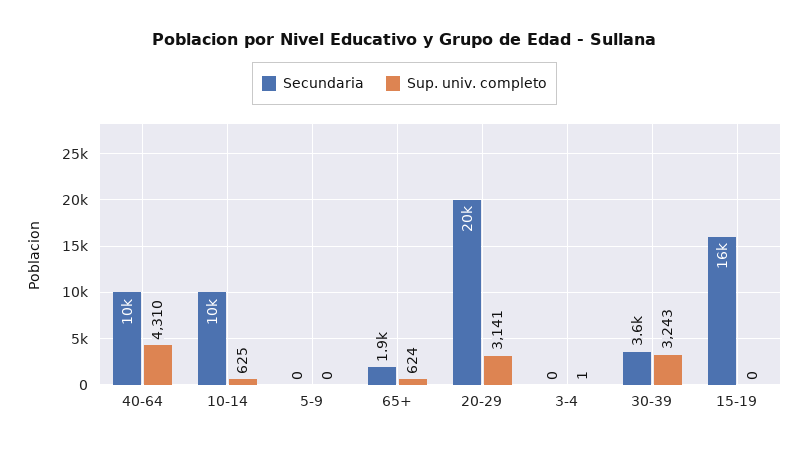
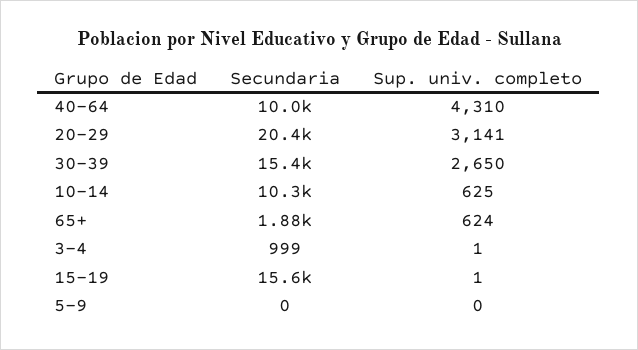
  {
    "Secundaria": {
      "40-64": 10000,
      "10-14": 10300,
      "5-9": 0,
      "65+": 1880,
      "20-29": 20400,
-     "3-4": 0,
+     "3-4": 999,
-     "30-39": 3600,
+     "30-39": 15400,
      "15-19": 15600
    },
    "Sup. univ. completo": {
      "40-64": 4310,
      "10-14": 625,
      "5-9": 0,
      "65+": 624,
      "20-29": 3141,
      "3-4": 1,
-     "30-39": 3243,
+     "30-39": 2650,
-     "15-19": 0
+     "15-19": 1
    }
  }

